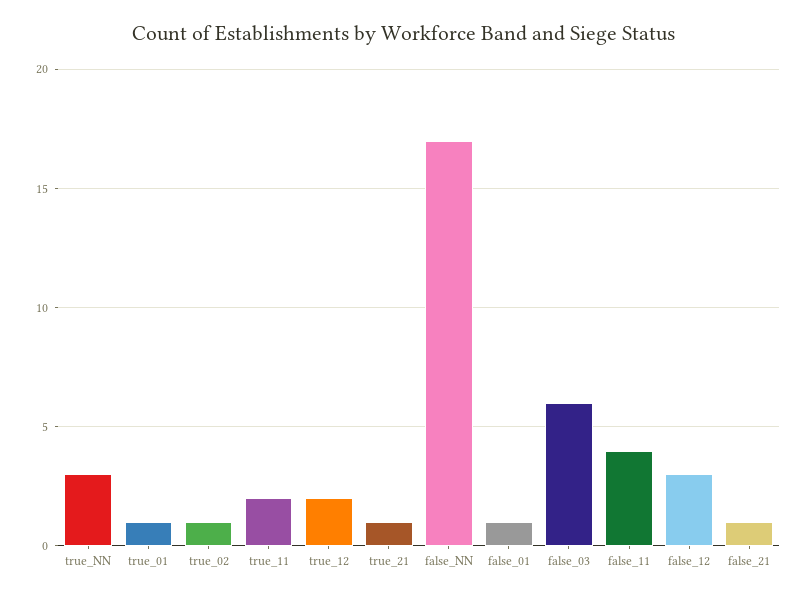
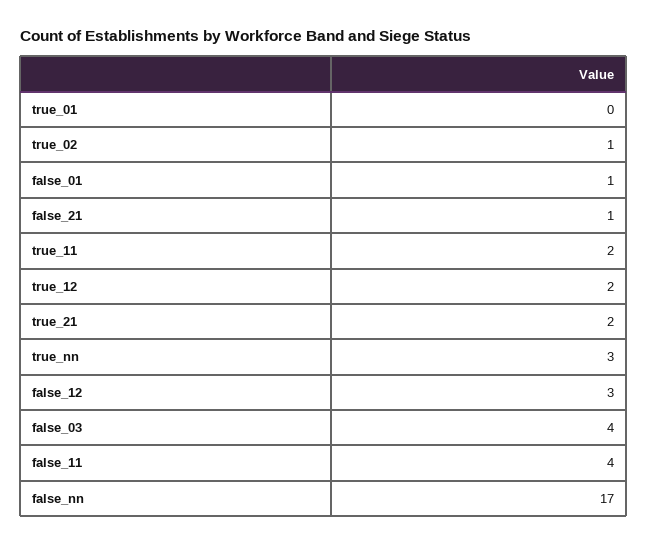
  {
    "true_NN": 3,
-   "true_01": 1,
+   "true_01": 0,
    "true_02": 1,
    "true_11": 2,
    "true_12": 2,
-   "true_21": 1,
+   "true_21": 2,
    "false_NN": 17,
    "false_01": 1,
-   "false_03": 6,
+   "false_03": 4,
    "false_11": 4,
    "false_12": 3,
    "false_21": 1
  }

